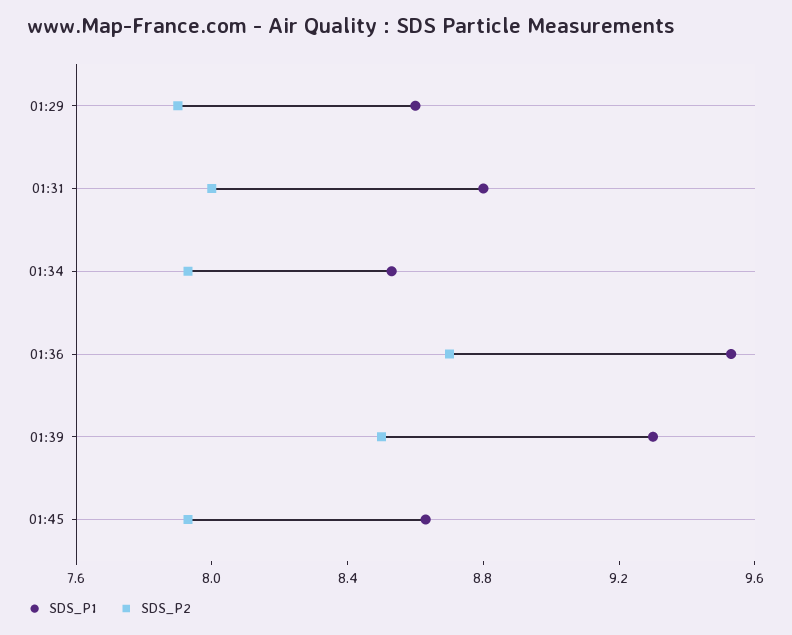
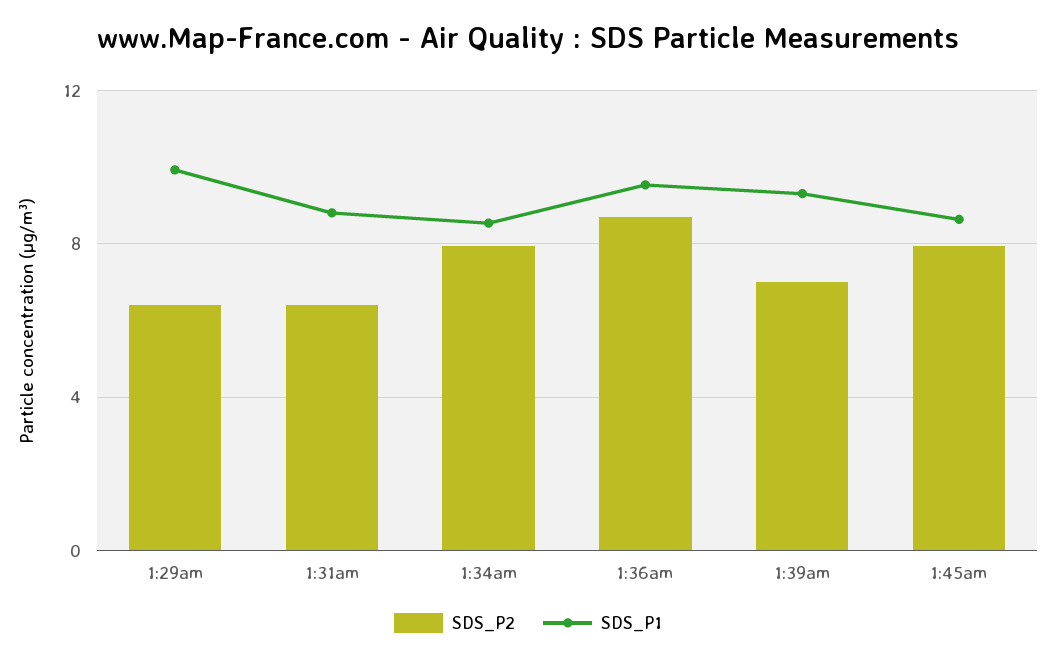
  {
    "SDS_P1": {
-     "01:29": 8.6,
+     "01:29": 10,
      "01:31": 8.8,
      "01:34": 8.5,
      "01:36": 9.5,
      "01:39": 9.3,
      "01:45": 8.6
    },
    "SDS_P2": {
-     "01:29": 7.9,
+     "01:29": 6.5,
-     "01:31": 8,
+     "01:31": 6.5,
      "01:34": 7.9,
      "01:36": 8.7,
-     "01:39": 8.5,
+     "01:39": 7,
      "01:45": 7.9
    }
  }

